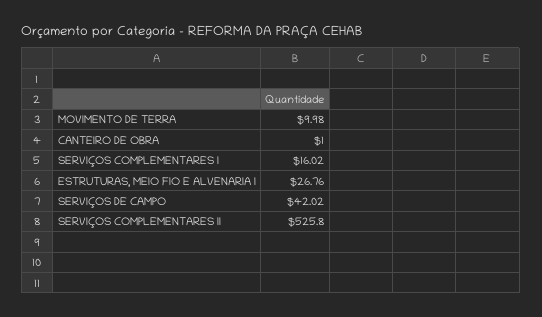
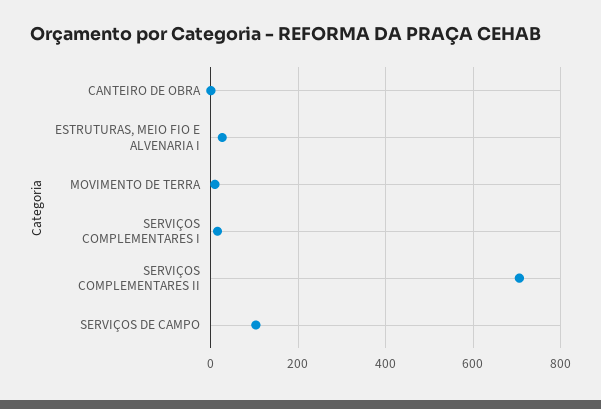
  {
    "MOVIMENTO DE TERRA": 9.98,
    "CANTEIRO DE OBRA": 1,
    "SERVIÇOS COMPLEMENTARES I": 16.02,
    "ESTRUTURAS, MEIO FIO E ALVENARIA I": 26.76,
-   "SERVIÇOS DE CAMPO": 42.02,
+   "SERVIÇOS DE CAMPO": 100,
-   "SERVIÇOS COMPLEMENTARES II": 525.8
+   "SERVIÇOS COMPLEMENTARES II": 700
  }

